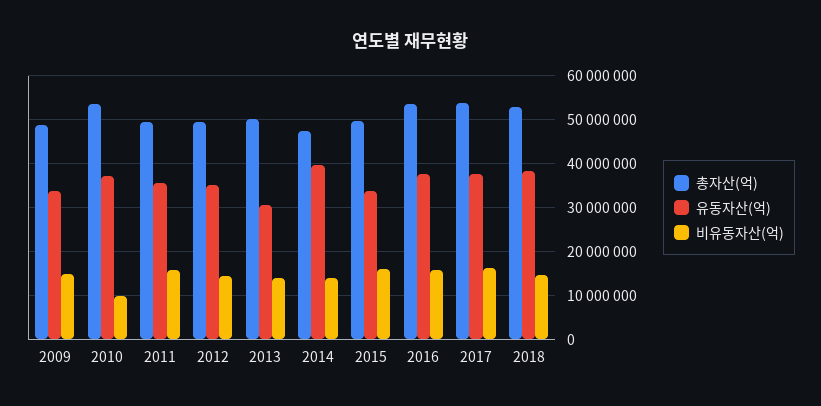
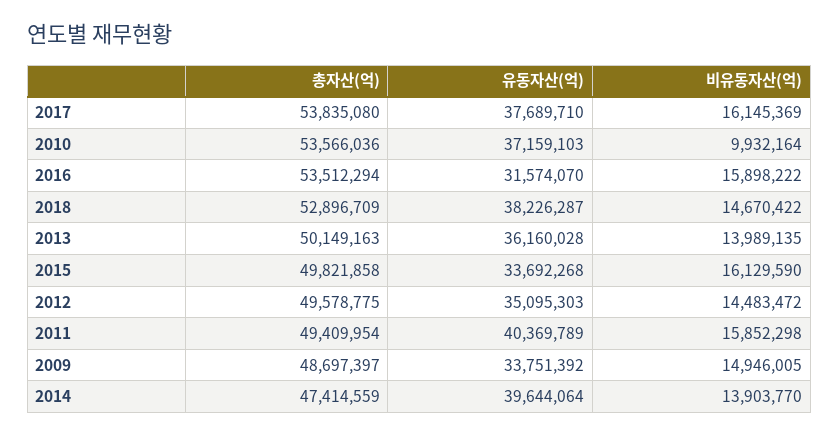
  {
    "총자산(억)": {
      "2009": 48697397,
      "2010": 53566036,
      "2011": 49409954,
      "2012": 49578775,
      "2013": 50149163,
      "2014": 47414559,
      "2015": 49821858,
      "2016": 53512294,
      "2017": 53835080,
      "2018": 52896709
    },
    "유동자산(억)": {
      "2009": 33751392,
      "2010": 37159103,
-     "2011": 36000000,
+     "2011": 40369789,
      "2012": 35095303,
-     "2013": 30000000,
+     "2013": 36160028,
      "2014": 39644064,
      "2015": 33692268,
-     "2016": 38000000,
+     "2016": 31574070,
      "2017": 37689710,
      "2018": 38226287
    },
    "비유동자산(억)": {
      "2009": 14946005,
      "2010": 9932164,
      "2011": 15852298,
      "2012": 14483472,
      "2013": 13989135,
      "2014": 13903770,
      "2015": 16129590,
      "2016": 15898222,
      "2017": 16145369,
      "2018": 14670422
    }
  }

